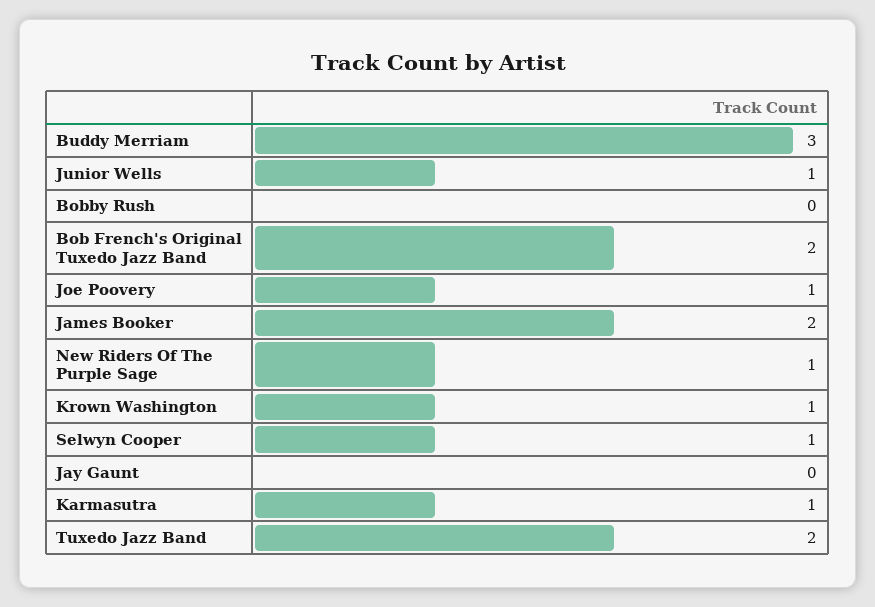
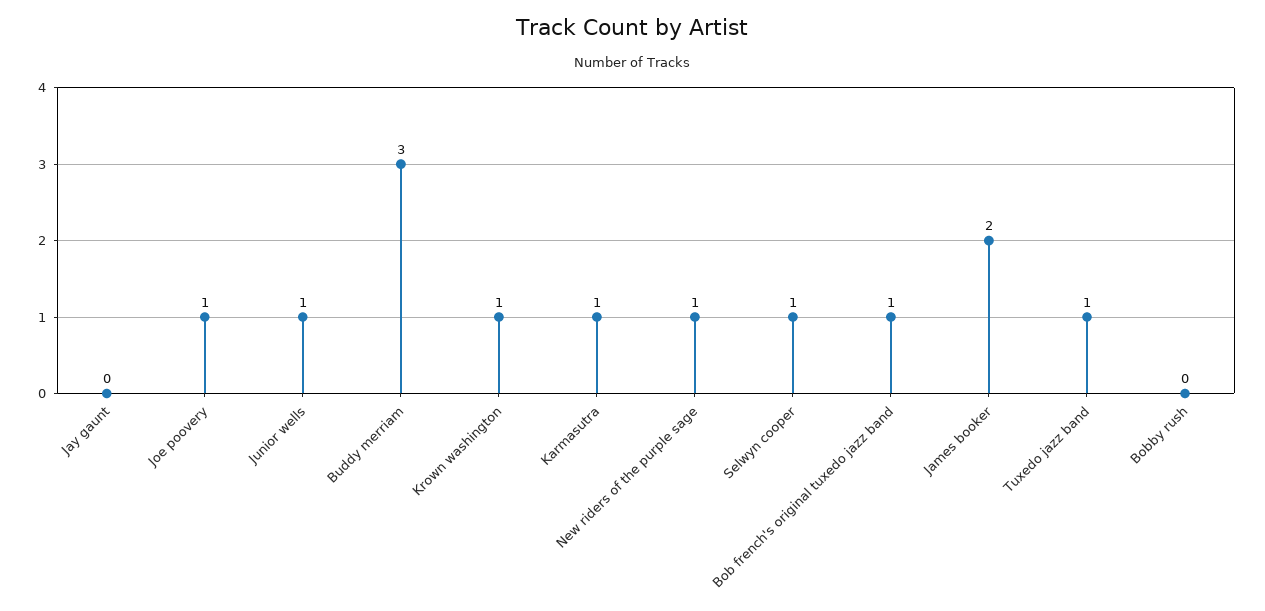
  {
    "Buddy Merriam": 3,
    "Junior Wells": 1,
    "Bobby Rush": 0,
-   "Bob French's Original Tuxedo Jazz Band": 2,
+   "Bob French's Original Tuxedo Jazz Band": 1,
    "Joe Poovery": 1,
    "James Booker": 2,
    "New Riders Of The Purple Sage": 1,
    "Krown Washington": 1,
    "Selwyn Cooper": 1,
    "Jay Gaunt": 0,
    "Karmasutra": 1,
-   "Tuxedo Jazz Band": 2
+   "Tuxedo Jazz Band": 1
  }

